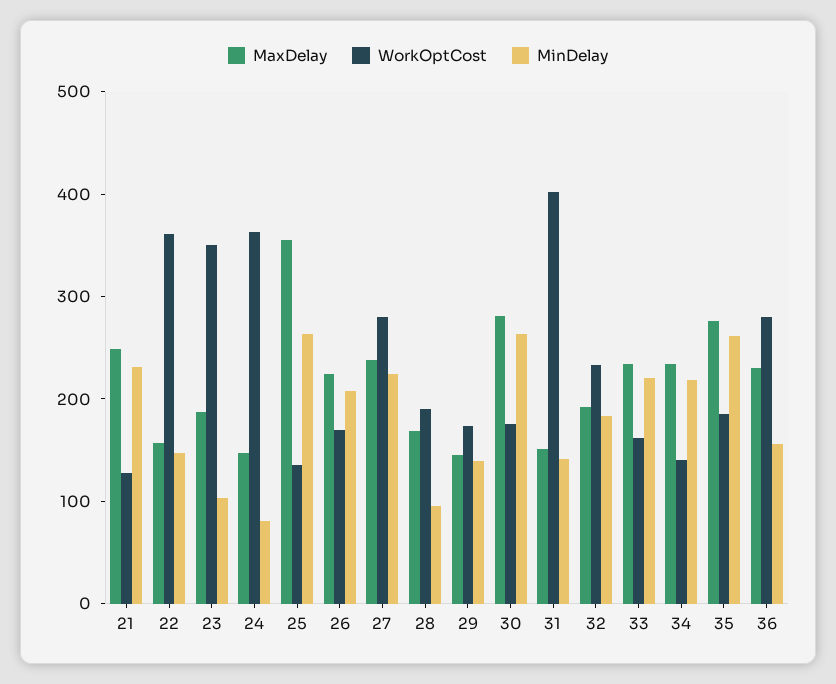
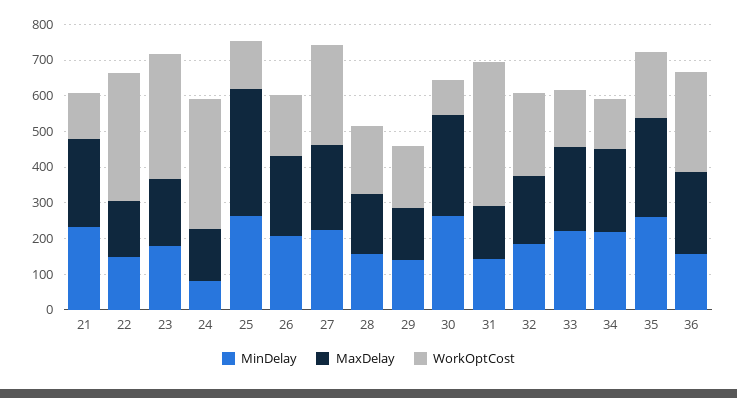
  {
    "MaxDelay": {
      "21": 240,
      "22": 160,
      "23": 180,
      "24": 140,
      "25": 360,
      "26": 220,
      "27": 240,
      "28": 160,
      "29": 140,
      "30": 280,
      "31": 160,
      "32": 200,
      "33": 240,
      "34": 240,
      "35": 280,
      "36": 220
    },
    "WorkOptCost": {
      "21": 120,
      "22": 360,
      "23": 360,
      "24": 360,
      "25": 140,
      "26": 180,
      "27": 280,
      "28": 200,
      "29": 180,
-     "30": 180,
+     "30": 100,
      "31": 400,
      "32": 240,
      "33": 160,
      "34": 140,
      "35": 180,
      "36": 280
    },
    "MinDelay": {
      "21": 240,
      "22": 140,
-     "23": 100,
+     "23": 175,
      "24": 80,
      "25": 260,
      "26": 200,
      "27": 220,
-     "28": 100,
+     "28": 150,
      "29": 140,
      "30": 260,
      "31": 140,
      "32": 180,
      "33": 220,
      "34": 220,
      "35": 260,
      "36": 160
    }
  }

